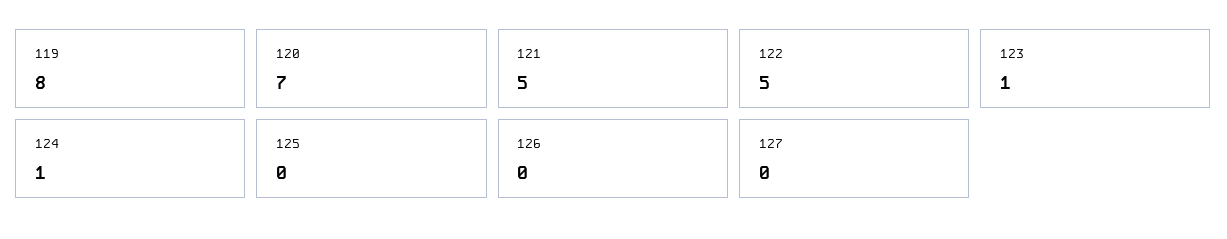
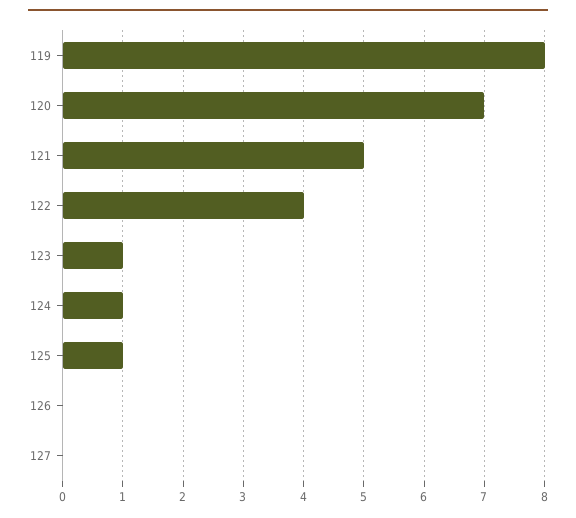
  {
    "119": 8,
    "120": 7,
    "121": 5,
-   "122": 5,
+   "122": 4,
    "123": 1,
    "124": 1,
-   "125": 0,
+   "125": 1,
    "126": 0,
    "127": 0
  }

